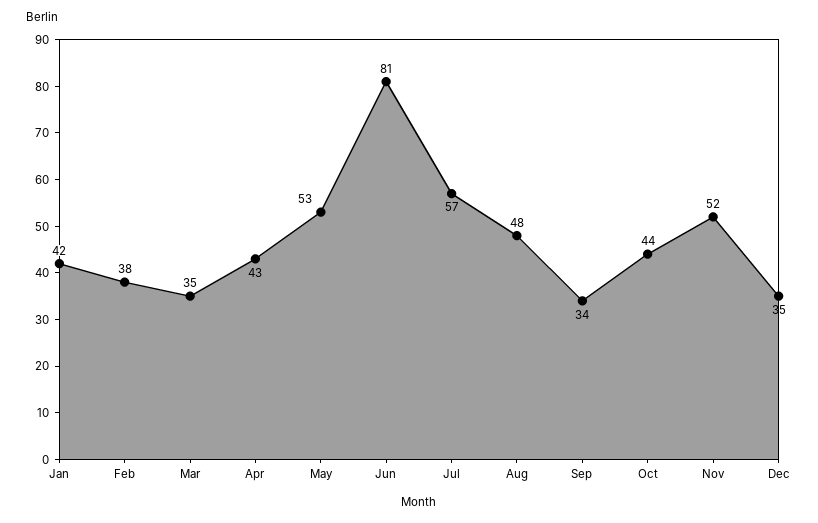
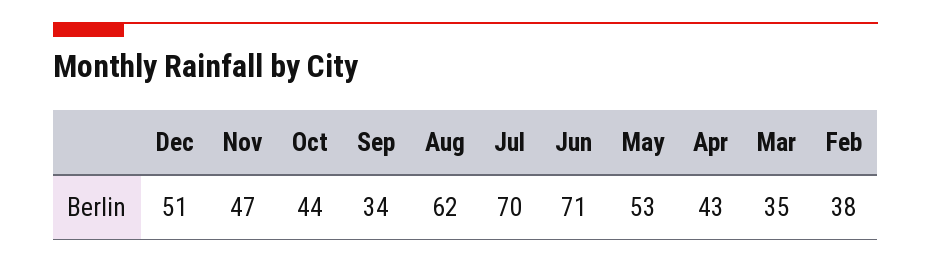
  {
-   "Jan": 42,
    "Feb": 38,
    "Mar": 35,
    "Apr": 43,
    "May": 53,
-   "Jun": 81,
+   "Jun": 71,
-   "Jul": 57,
+   "Jul": 70,
-   "Aug": 48,
+   "Aug": 62,
    "Sep": 34,
    "Oct": 44,
-   "Nov": 52,
+   "Nov": 47,
-   "Dec": 35
+   "Dec": 51
  }

